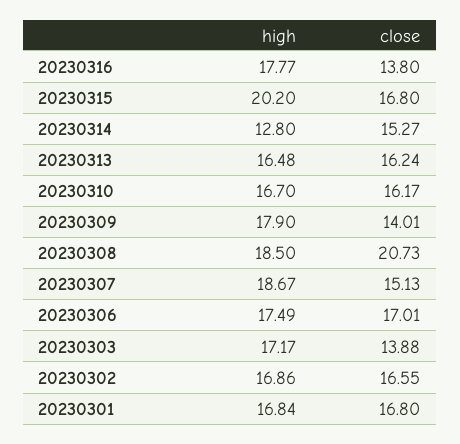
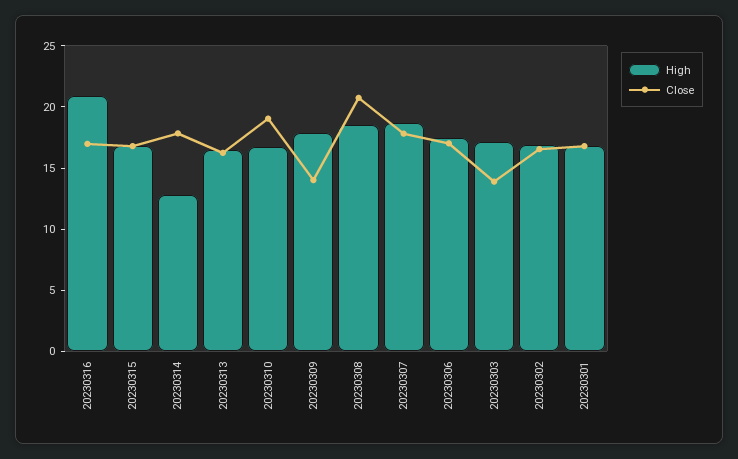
  {
    "high": {
-     "20230316": 17.77,
+     "20230316": 21,
-     "20230315": 20.2,
+     "20230315": 17,
      "20230314": 12.8,
      "20230313": 16.48,
      "20230310": 16.7,
      "20230309": 17.9,
      "20230308": 18.5,
      "20230307": 18.67,
      "20230306": 17.49,
      "20230303": 17.17,
      "20230302": 16.86,
      "20230301": 16.84
    },
    "close": {
-     "20230316": 13.8,
+     "20230316": 17,
      "20230315": 16.8,
-     "20230314": 15.27,
+     "20230314": 18,
      "20230313": 16.24,
-     "20230310": 16.17,
+     "20230310": 19,
      "20230309": 14.01,
      "20230308": 20.73,
-     "20230307": 15.13,
+     "20230307": 18,
      "20230306": 17.01,
      "20230303": 13.88,
      "20230302": 16.55,
      "20230301": 16.8
    }
  }

